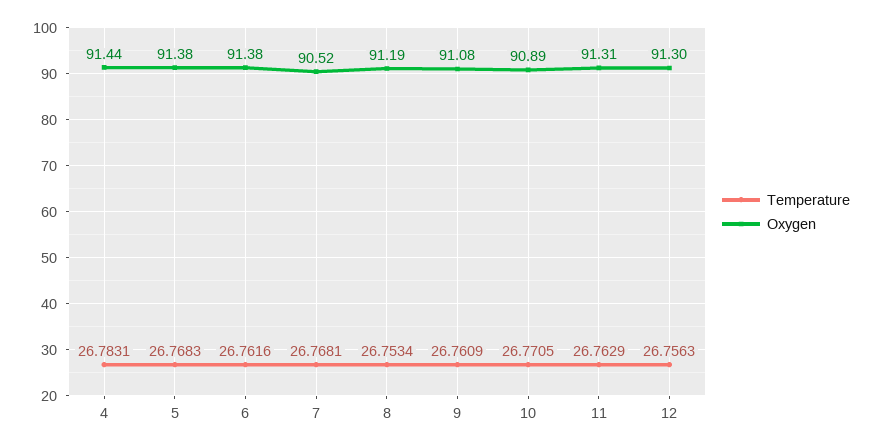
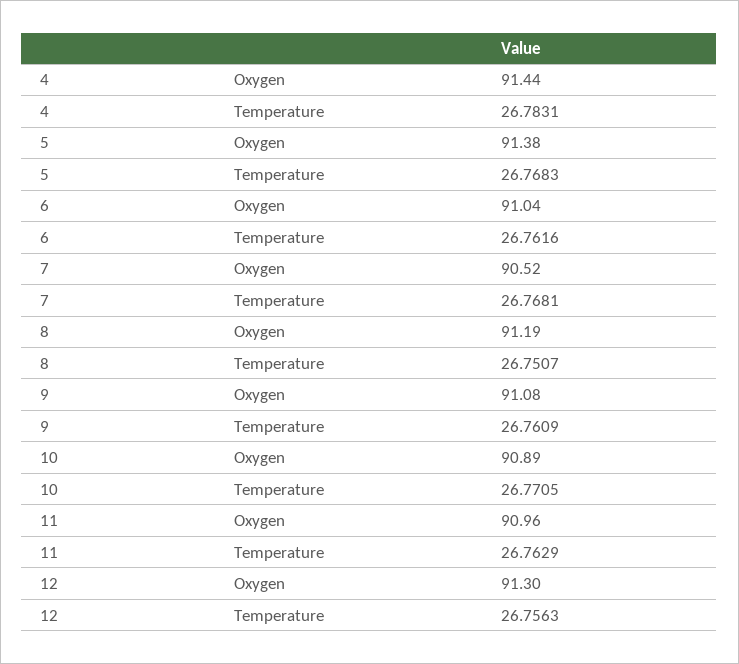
  {
    "Temperature": {
      "4": 26.7831,
      "5": 26.7683,
      "6": 26.7616,
      "7": 26.7681,
-     "8": 26.7534,
+     "8": 26.7507,
      "9": 26.7609,
      "10": 26.7705,
      "11": 26.7629,
      "12": 26.7563
    },
    "Oxygen": {
      "4": 91.44,
      "5": 91.38,
-     "6": 91.38,
+     "6": 91.04,
      "7": 90.52,
      "8": 91.19,
      "9": 91.08,
      "10": 90.89,
-     "11": 91.31,
+     "11": 90.96,
      "12": 91.3
    }
  }

